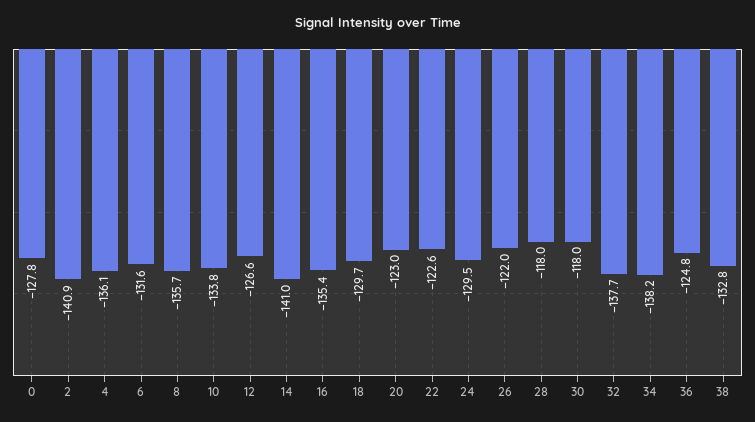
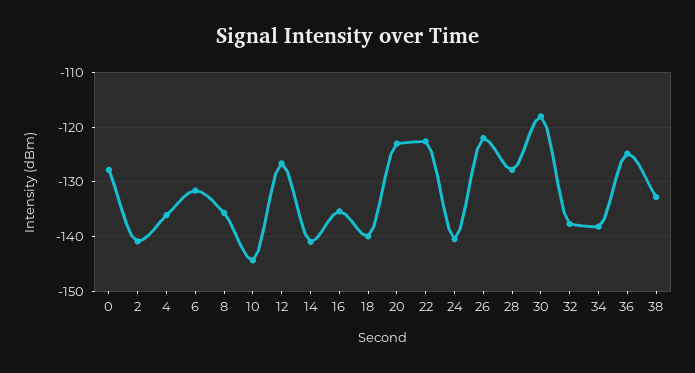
  {
    "0": -127.8,
    "2": -140.9,
    "4": -136.1,
    "6": -131.6,
    "8": -135.7,
-   "10": -133.8,
+   "10": -144,
    "12": -126.6,
    "14": -141,
    "16": -135.4,
-   "18": -129.7,
+   "18": -140,
    "20": -123,
    "22": -122.6,
-   "24": -129.5,
+   "24": -140,
    "26": -122,
-   "28": -118,
+   "28": -128,
    "30": -118,
    "32": -137.7,
    "34": -138.2,
    "36": -124.8,
    "38": -132.8
  }

